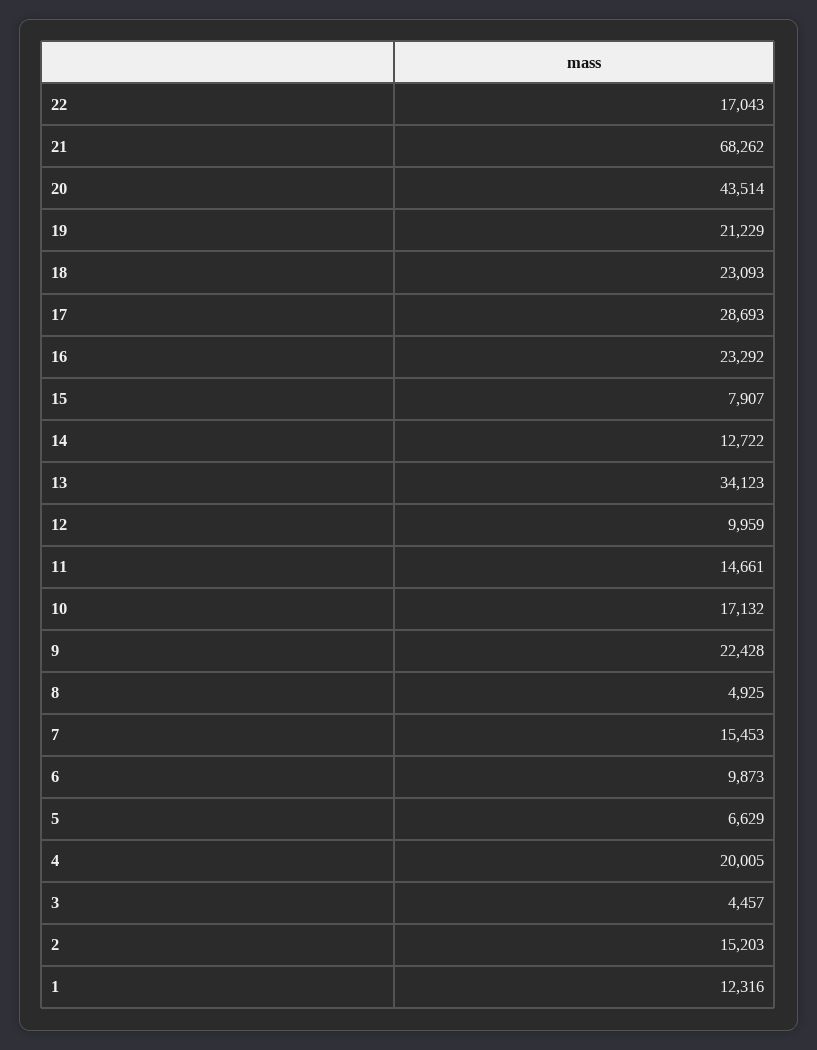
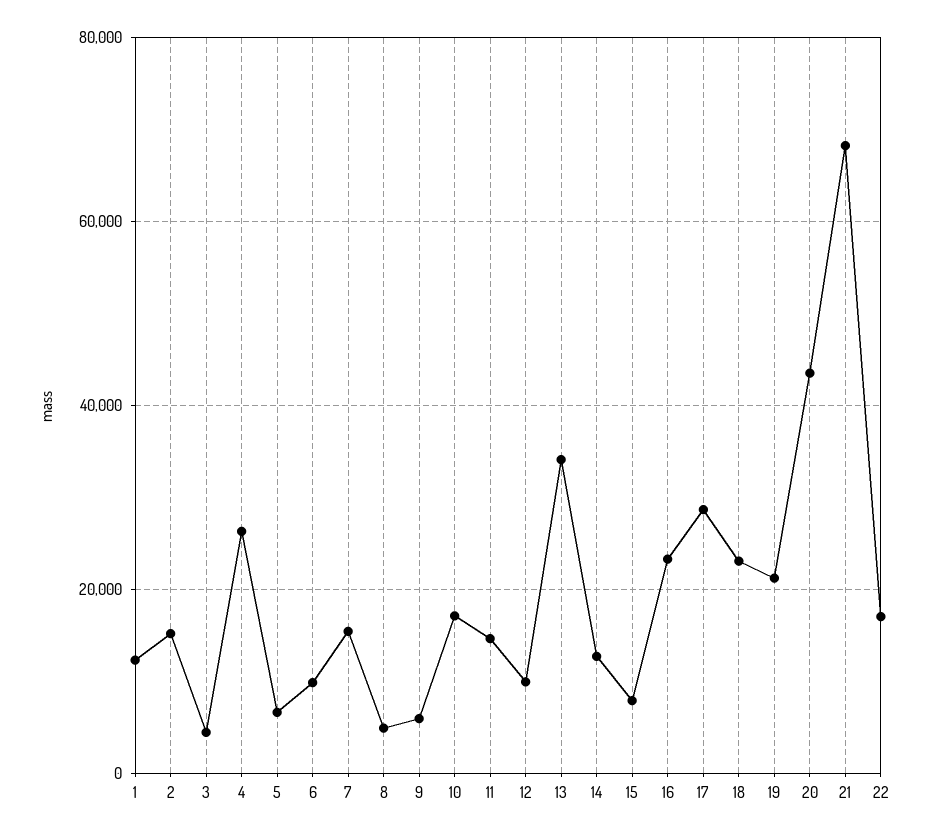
  {
    "22": 17043,
    "21": 68262,
    "20": 43514,
    "19": 21229,
    "18": 23093,
    "17": 28693,
    "16": 23292,
    "15": 7907,
    "14": 12722,
    "13": 34123,
    "12": 9959,
    "11": 14661,
    "10": 17132,
-   "9": 22428,
+   "9": 6000,
    "8": 4925,
    "7": 15453,
    "6": 9873,
    "5": 6629,
-   "4": 20005,
+   "4": 26000,
    "3": 4457,
    "2": 15203,
    "1": 12316
  }

